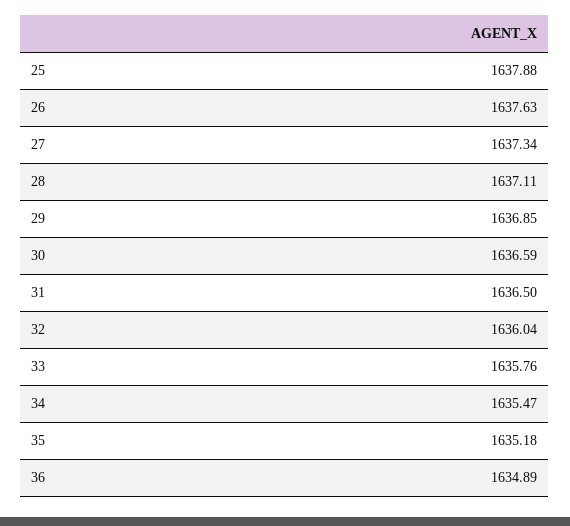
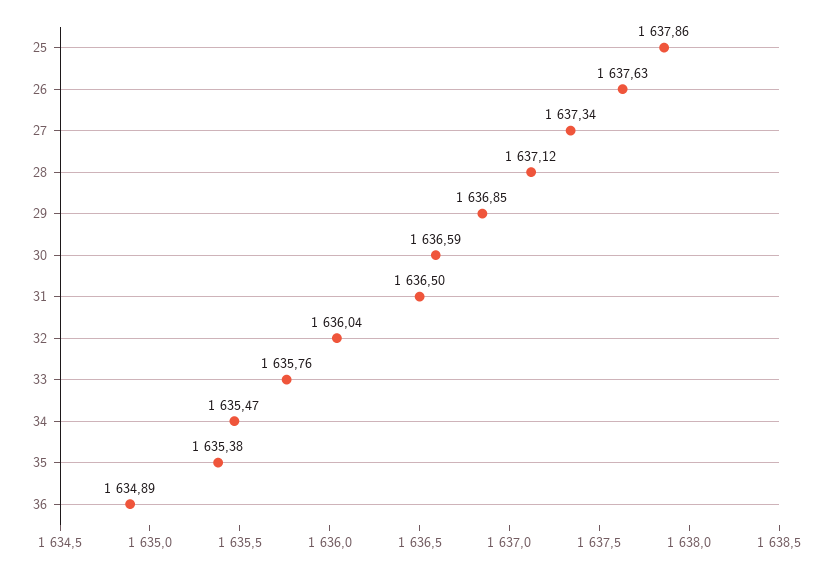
  {
-   "25": 1637.88,
+   "25": 1637.86,
    "26": 1637.63,
    "27": 1637.34,
-   "28": 1637.11,
+   "28": 1637.12,
    "29": 1636.85,
    "30": 1636.59,
    "31": 1636.5,
    "32": 1636.04,
    "33": 1635.76,
    "34": 1635.47,
-   "35": 1635.18,
+   "35": 1635.38,
    "36": 1634.89
  }

